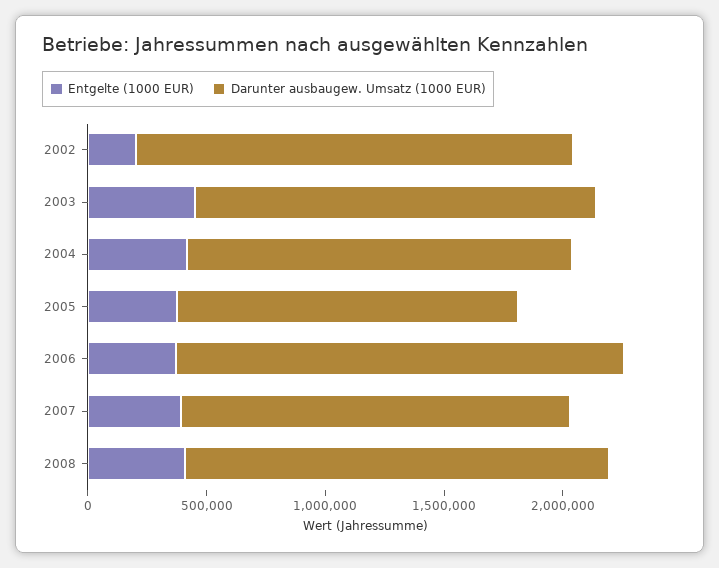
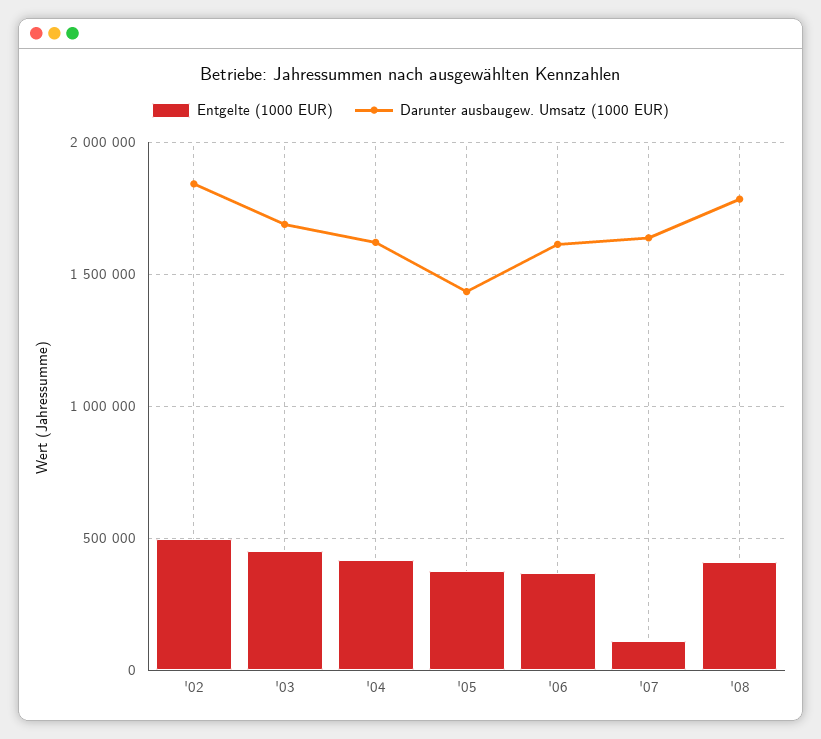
  {
    "Entgelte (1000 EUR)": {
-     "2002": 200000,
+     "2002": 500000,
      "2003": 450000,
      "2004": 400000,
      "2005": 350000,
      "2006": 350000,
-     "2007": 400000,
+     "2007": 100000,
      "2008": 400000
    },
    "Darunter ausbaugew. Umsatz (1000 EUR)": {
      "2002": 1850000,
      "2003": 1700000,
      "2004": 1600000,
      "2005": 1450000,
-     "2006": 1900000,
+     "2006": 1600000,
      "2007": 1650000,
      "2008": 1800000
    }
  }

